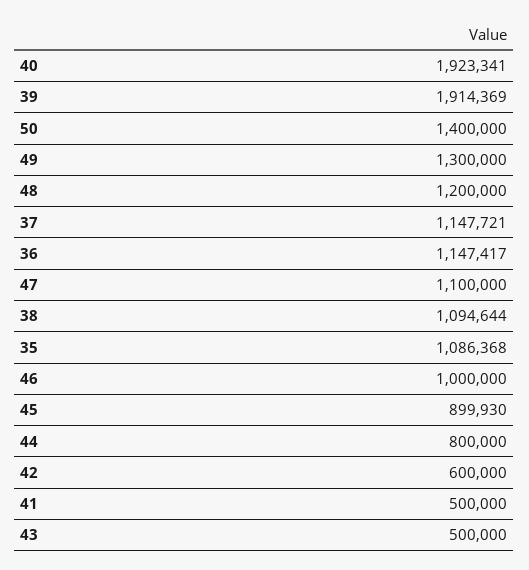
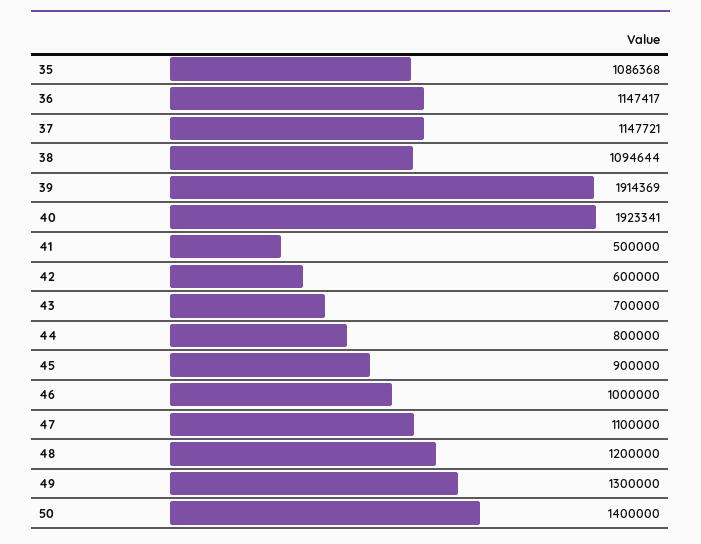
  {
    "40": 1923341,
    "39": 1914369,
    "50": 1400000,
    "49": 1300000,
    "48": 1200000,
    "37": 1147721,
    "36": 1147417,
    "47": 1100000,
    "38": 1094644,
    "35": 1086368,
    "46": 1000000,
-   "45": 899930,
+   "45": 900000,
    "44": 800000,
    "42": 600000,
    "41": 500000,
-   "43": 500000
+   "43": 700000
  }

